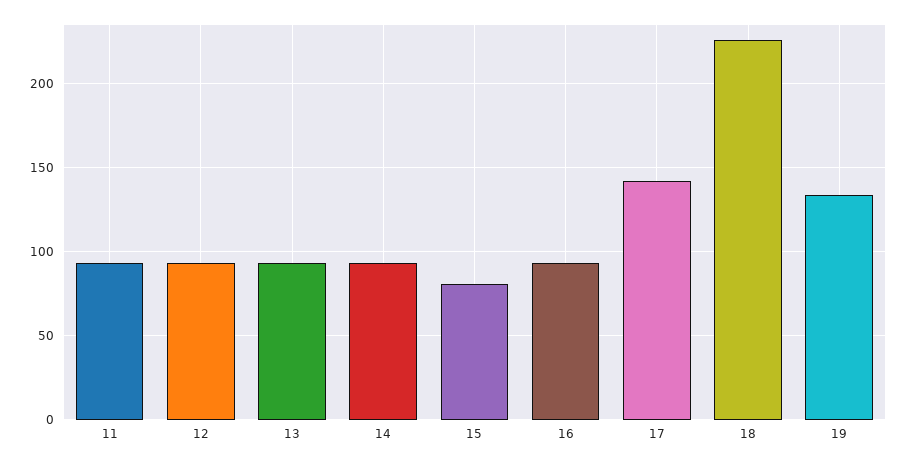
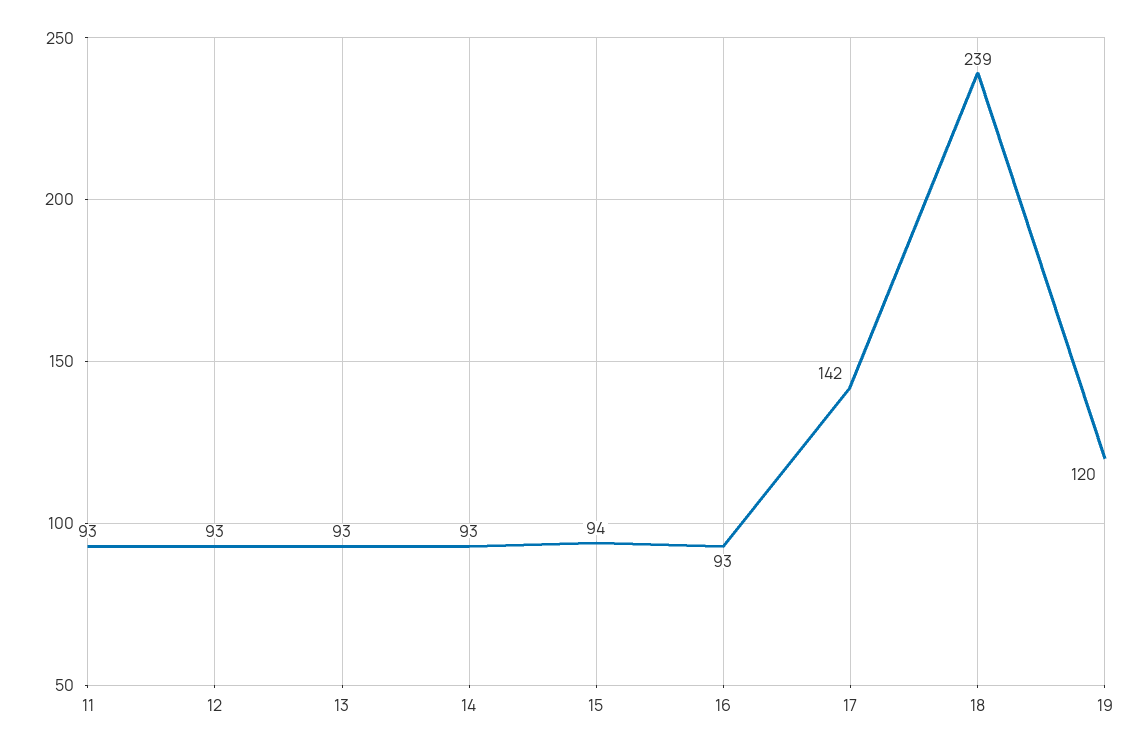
  {
    "11": 93,
    "12": 93,
    "13": 93,
    "14": 93,
-   "15": 80,
+   "15": 94,
    "16": 93,
    "17": 142,
-   "18": 225,
+   "18": 239,
-   "19": 135
+   "19": 120
  }

